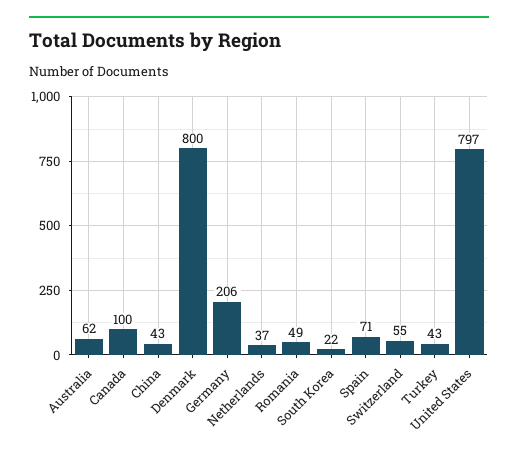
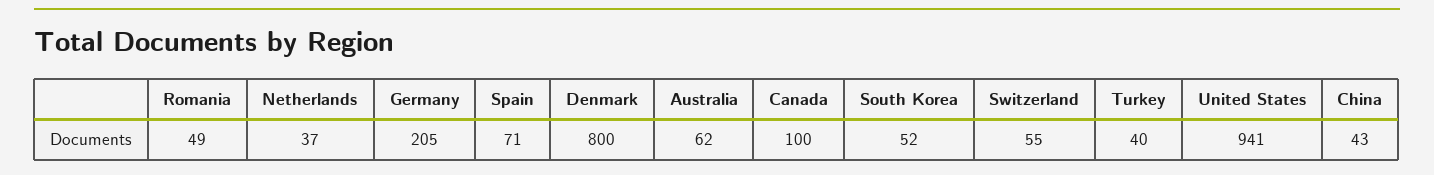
  {
    "Australia": 62,
    "Canada": 100,
    "China": 43,
    "Denmark": 800,
-   "Germany": 206,
+   "Germany": 205,
    "Netherlands": 37,
    "Romania": 49,
-   "South Korea": 22,
+   "South Korea": 52,
    "Spain": 71,
    "Switzerland": 55,
-   "Turkey": 43,
+   "Turkey": 40,
-   "United States": 797
+   "United States": 941
  }

